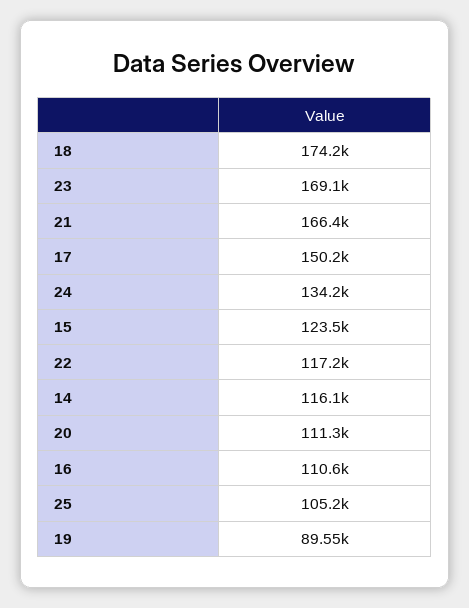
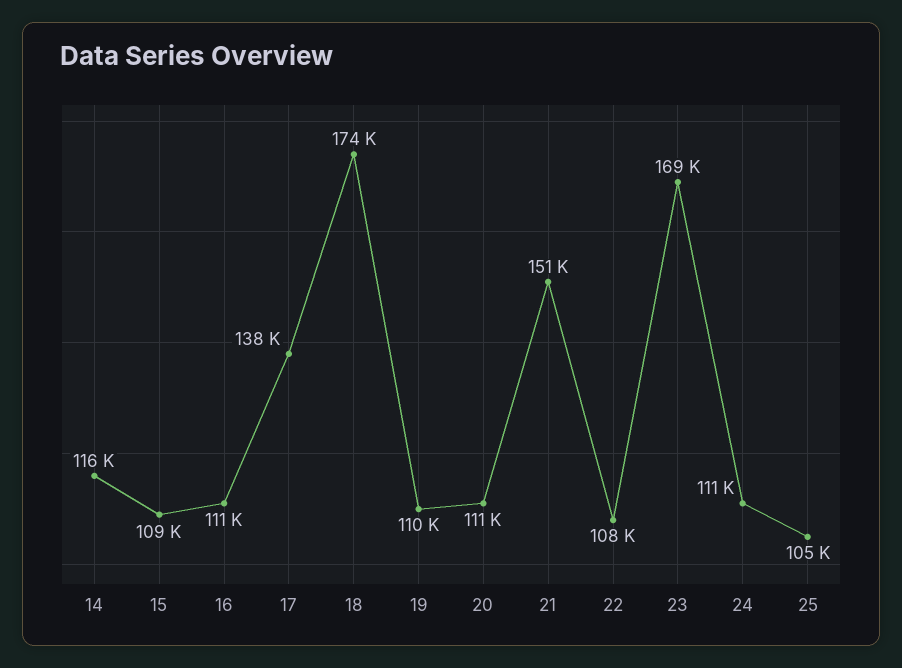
  {
    "18": 174200,
    "23": 169100,
-   "21": 166400,
+   "21": 151000,
-   "17": 150200,
+   "17": 138000,
-   "24": 134200,
+   "24": 111000,
-   "15": 123500,
+   "15": 109000,
-   "22": 117200,
+   "22": 108000,
    "14": 116100,
    "20": 111300,
    "16": 110600,
    "25": 105200,
-   "19": 89550
+   "19": 110000
  }

